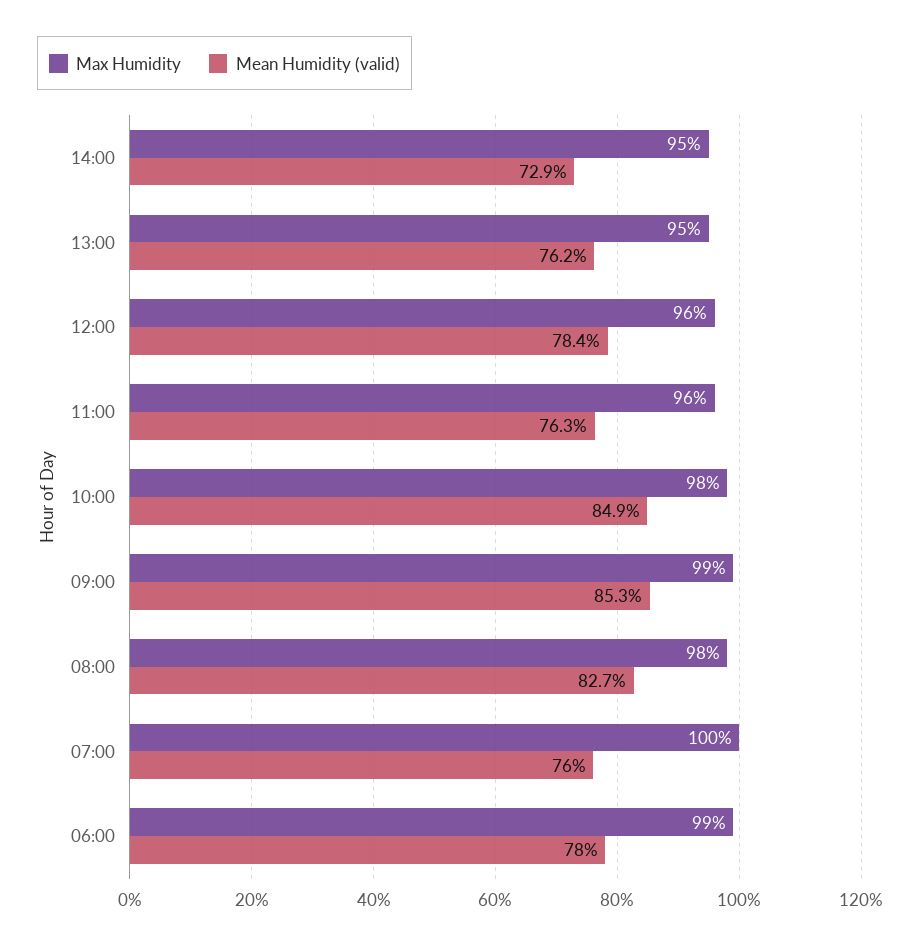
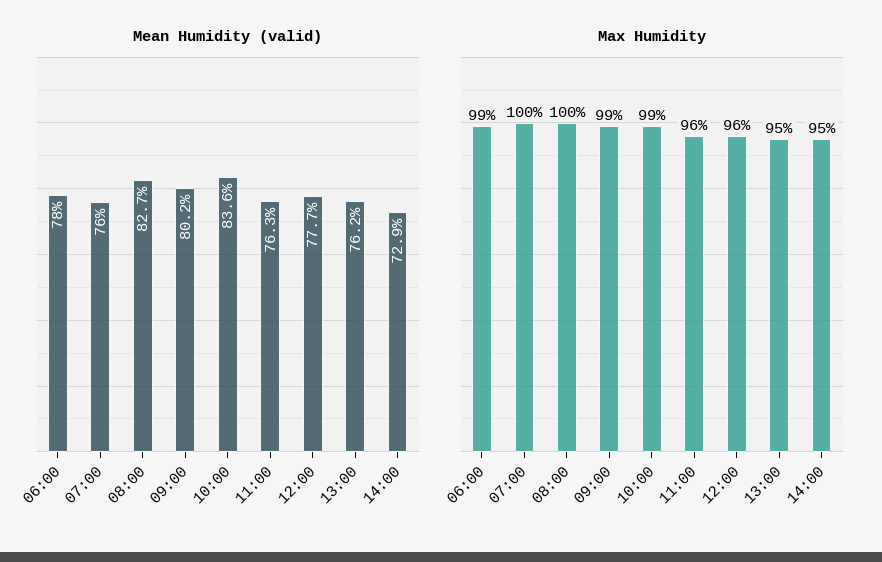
  {
    "Max Humidity": {
      "14:00": 95,
      "13:00": 95,
      "12:00": 96,
      "11:00": 96,
-     "10:00": 98,
+     "10:00": 99,
      "09:00": 99,
-     "08:00": 98,
+     "08:00": 100,
      "07:00": 100,
      "06:00": 99
    },
    "Mean Humidity (valid)": {
      "14:00": 72.9,
      "13:00": 76.2,
-     "12:00": 78.4,
+     "12:00": 77.7,
      "11:00": 76.3,
-     "10:00": 84.9,
+     "10:00": 83.6,
-     "09:00": 85.3,
+     "09:00": 80.2,
      "08:00": 82.7,
      "07:00": 76,
      "06:00": 78
    }
  }

